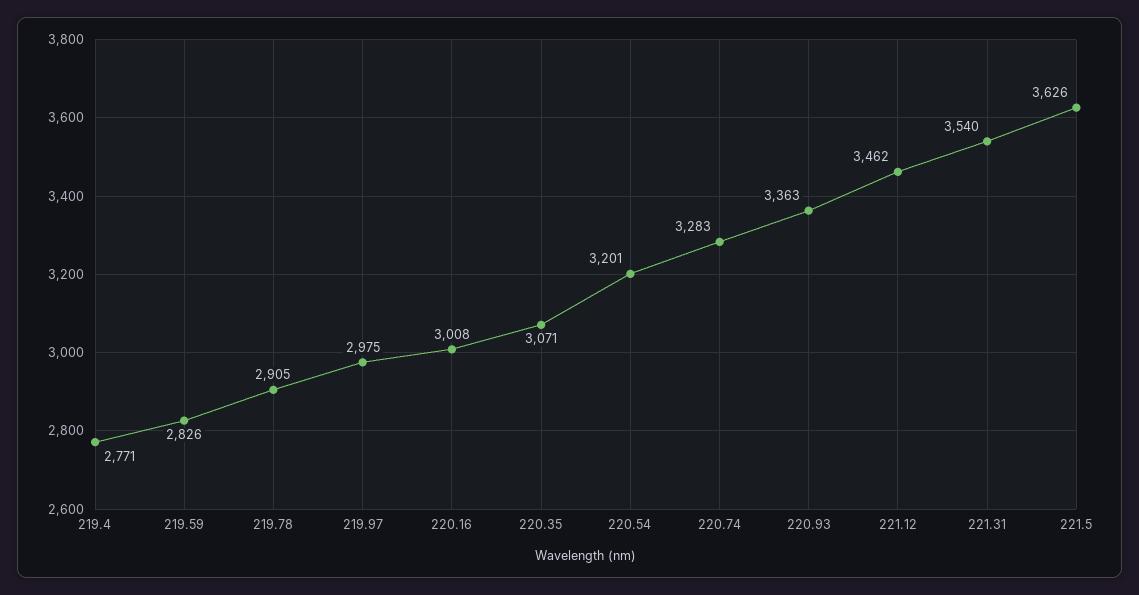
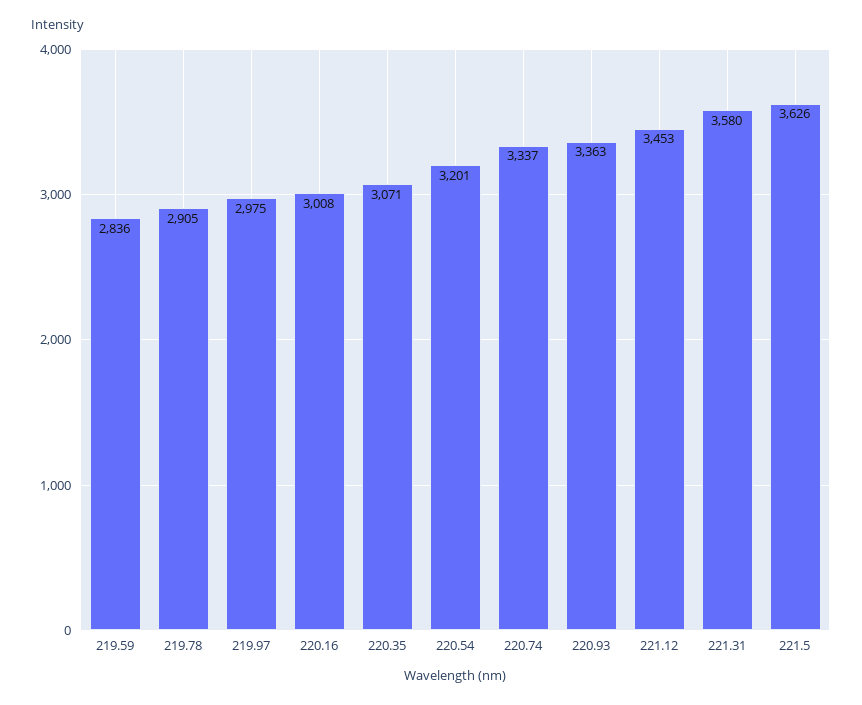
  {
-   "219.4": 2771,
-   "219.59": 2826,
+   "219.59": 2836,
    "219.78": 2905,
    "219.97": 2975,
    "220.16": 3008,
    "220.35": 3071,
    "220.54": 3201,
-   "220.74": 3283,
+   "220.74": 3337,
    "220.93": 3363,
-   "221.12": 3462,
+   "221.12": 3453,
-   "221.31": 3540,
+   "221.31": 3580,
    "221.5": 3626
  }

